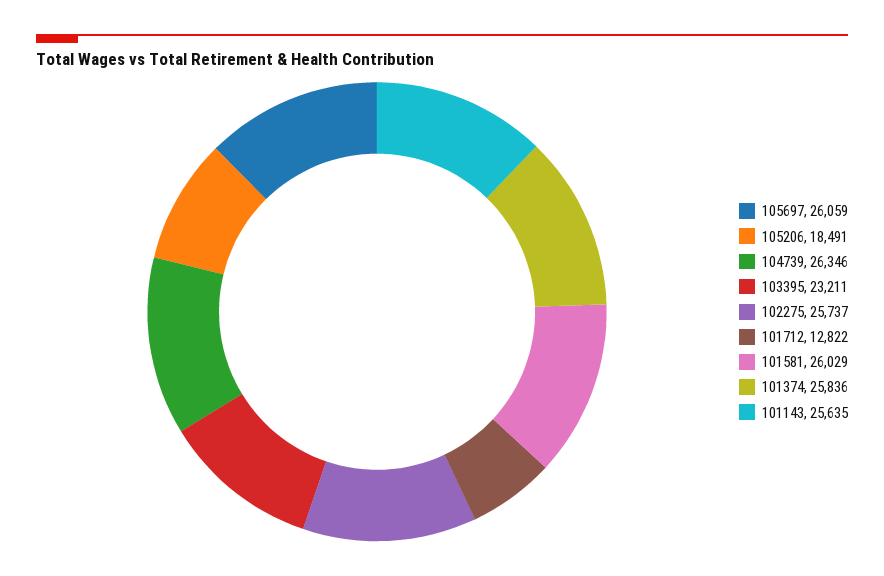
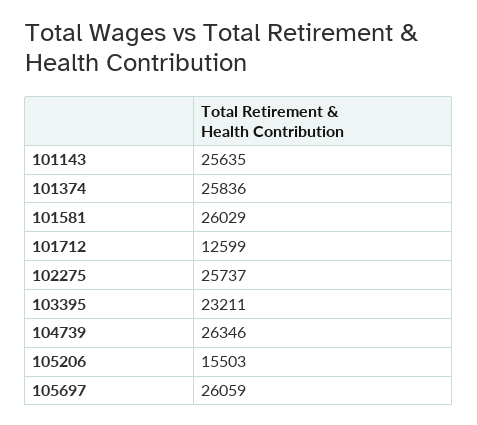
  {
    "105697": 26059,
-   "105206": 18491,
+   "105206": 15503,
    "104739": 26346,
    "103395": 23211,
    "102275": 25737,
-   "101712": 12822,
+   "101712": 12599,
    "101581": 26029,
    "101374": 25836,
    "101143": 25635
  }

